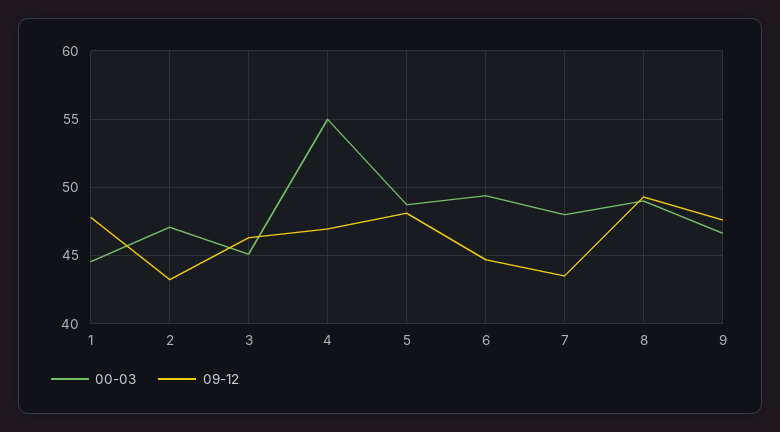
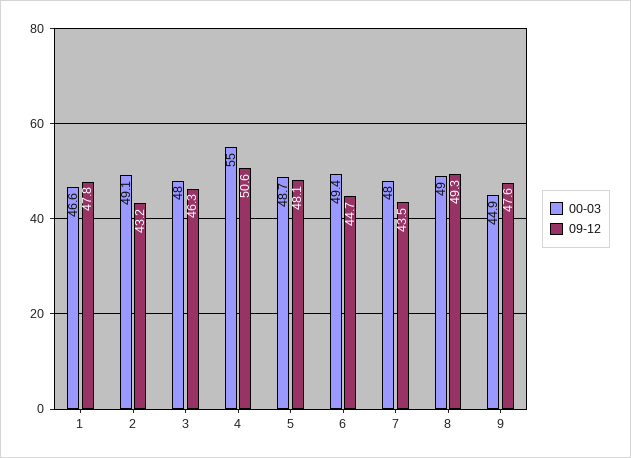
  {
    "00-03": {
-     "1": 44.5,
+     "1": 46.6,
-     "2": 47,
+     "2": 49.1,
-     "3": 45,
+     "3": 48,
      "4": 55,
      "5": 48.7,
      "6": 49.4,
      "7": 48,
      "8": 49,
-     "9": 46.5
+     "9": 44.9
    },
    "09-12": {
      "1": 47.8,
      "2": 43.2,
      "3": 46.3,
-     "4": 47,
+     "4": 50.6,
      "5": 48.1,
      "6": 44.7,
      "7": 43.5,
      "8": 49.3,
      "9": 47.6
    }
  }

